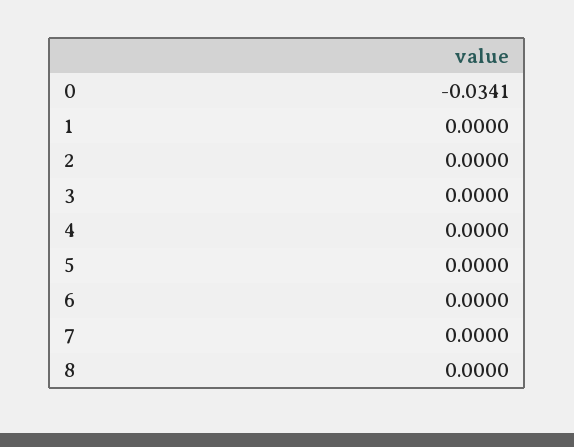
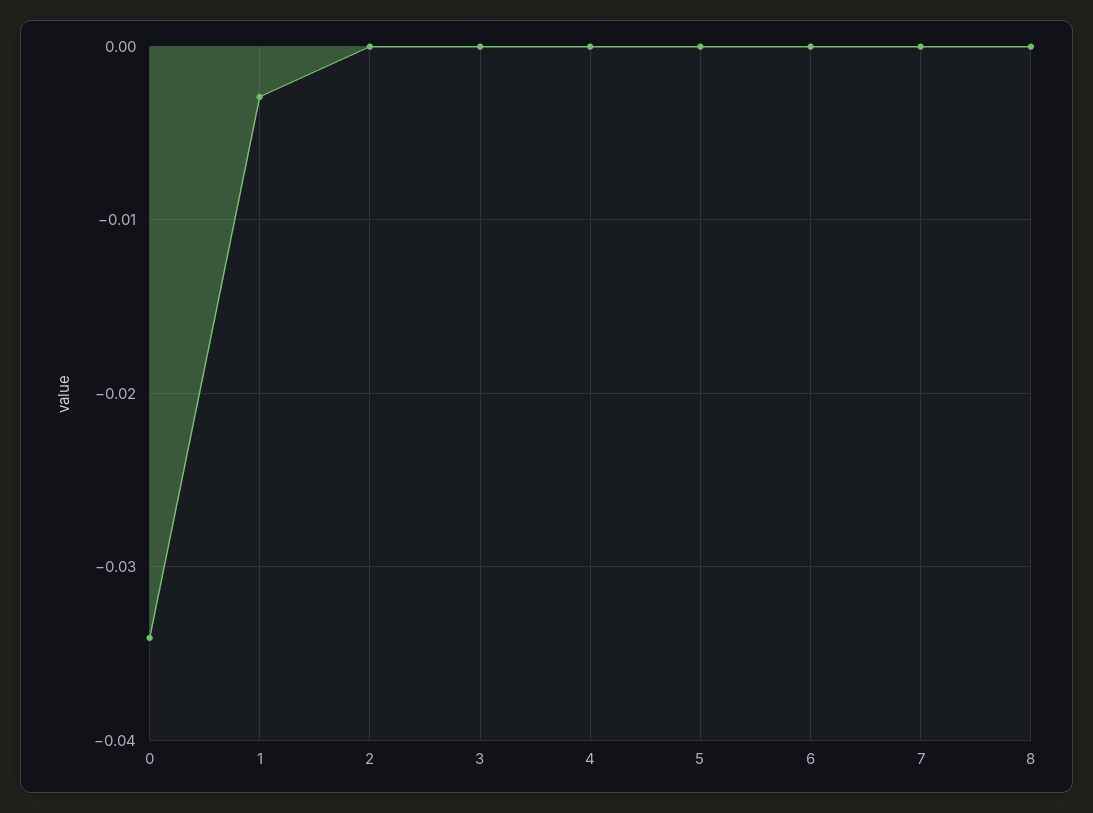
  {
    "0": -0.0341,
-   "1": 0,
+   "1": -0.003,
    "2": 0,
    "3": 0,
    "4": 0,
    "5": 0,
    "6": 0,
    "7": 0,
    "8": 0
  }

